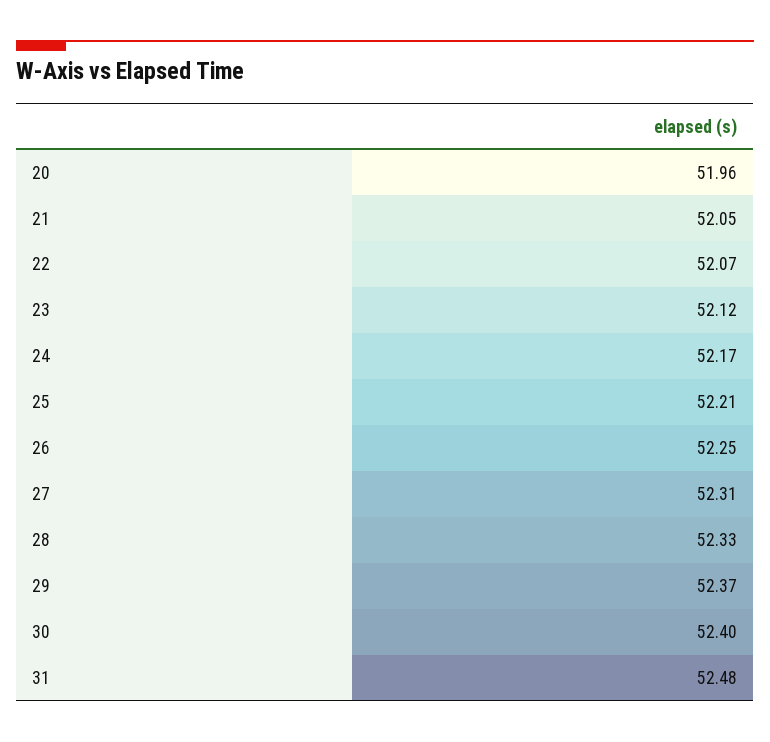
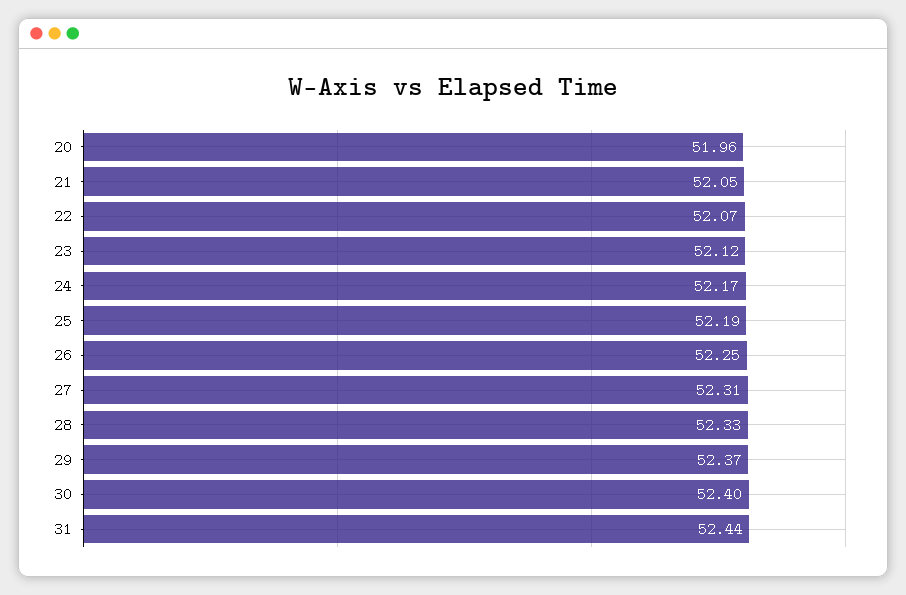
  {
    "20": 51.96,
    "21": 52.05,
    "22": 52.07,
    "23": 52.12,
    "24": 52.17,
-   "25": 52.21,
+   "25": 52.19,
    "26": 52.25,
    "27": 52.31,
    "28": 52.33,
    "29": 52.37,
    "30": 52.4,
-   "31": 52.48
+   "31": 52.44
  }

